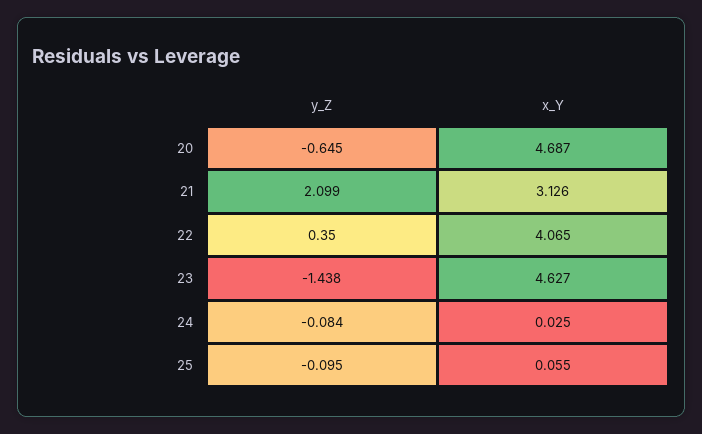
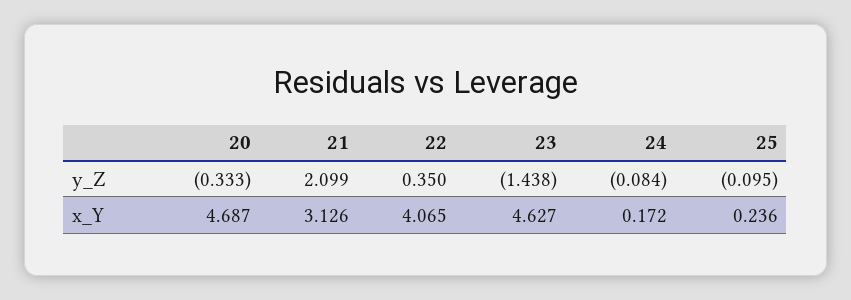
  {
    "y_Z": {
-     "20": -0.645,
+     "20": -0.333,
      "21": 2.099,
      "22": 0.35,
      "23": -1.438,
      "24": -0.084,
      "25": -0.095
    },
    "x_Y": {
      "20": 4.687,
      "21": 3.126,
      "22": 4.065,
      "23": 4.627,
-     "24": 0.025,
+     "24": 0.172,
-     "25": 0.055
+     "25": 0.236
    }
  }

